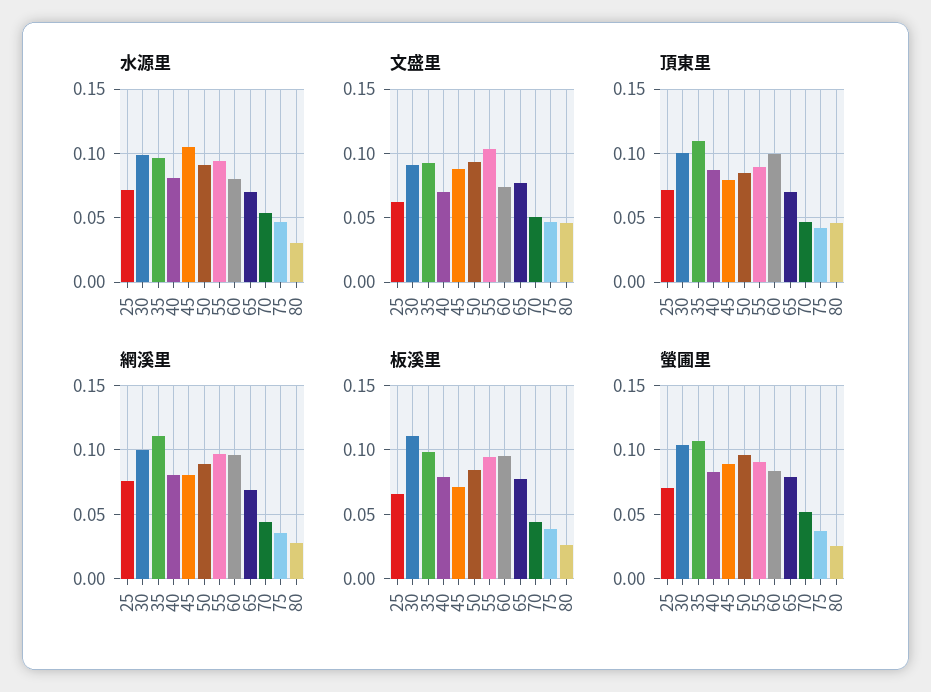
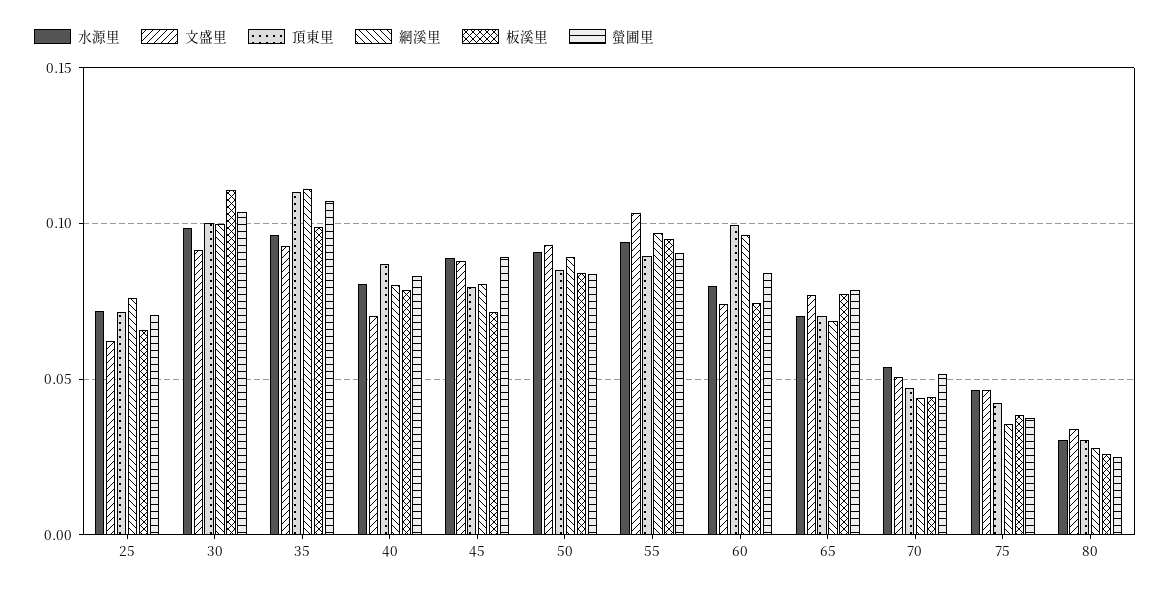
  {
    "水源里": {
      "25": 0.07,
      "30": 0.1,
      "35": 0.095,
      "40": 0.08,
-     "45": 0.105,
+     "45": 0.09,
      "50": 0.09,
      "55": 0.095,
      "60": 0.08,
      "65": 0.07,
      "70": 0.055,
      "75": 0.045,
      "80": 0.03
    },
    "文盛里": {
      "25": 0.06,
      "30": 0.09,
      "35": 0.095,
      "40": 0.07,
      "45": 0.09,
      "50": 0.095,
      "55": 0.105,
      "60": 0.075,
      "65": 0.075,
      "70": 0.05,
      "75": 0.045,
-     "80": 0.045
+     "80": 0.035
    },
    "頂東里": {
      "25": 0.07,
      "30": 0.1,
      "35": 0.11,
      "40": 0.085,
      "45": 0.08,
      "50": 0.085,
      "55": 0.09,
      "60": 0.1,
      "65": 0.07,
      "70": 0.045,
      "75": 0.04,
-     "80": 0.045
+     "80": 0.03
    },
    "網溪里": {
      "25": 0.075,
      "30": 0.1,
      "35": 0.11,
      "40": 0.08,
      "45": 0.08,
      "50": 0.09,
      "55": 0.095,
      "60": 0.095,
      "65": 0.07,
      "70": 0.045,
      "75": 0.035,
      "80": 0.03
    },
    "板溪里": {
      "25": 0.065,
      "30": 0.11,
      "35": 0.1,
      "40": 0.08,
      "45": 0.07,
      "50": 0.085,
      "55": 0.095,
-     "60": 0.095,
+     "60": 0.075,
      "65": 0.075,
      "70": 0.045,
      "75": 0.04,
      "80": 0.025
    },
    "螢圃里": {
      "25": 0.07,
      "30": 0.105,
      "35": 0.105,
      "40": 0.085,
      "45": 0.09,
-     "50": 0.095,
+     "50": 0.085,
      "55": 0.09,
      "60": 0.085,
      "65": 0.08,
      "70": 0.05,
      "75": 0.035,
      "80": 0.025
    }
  }

